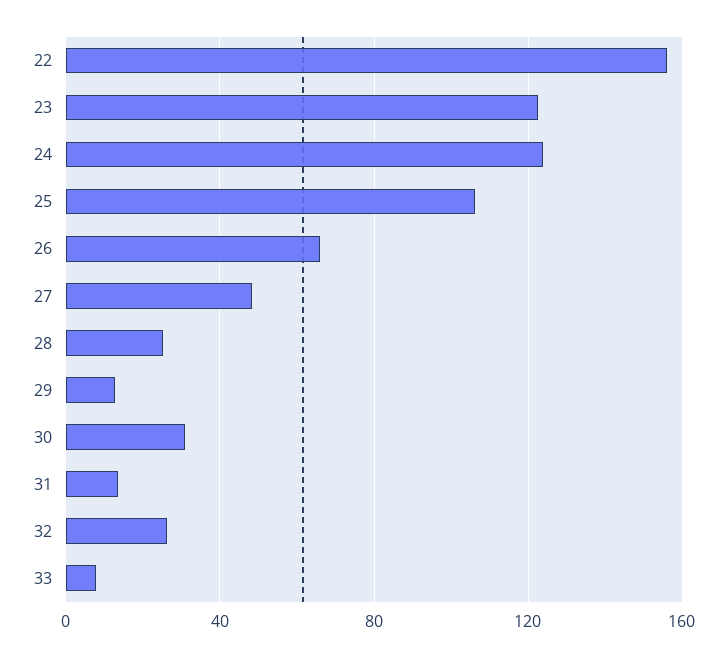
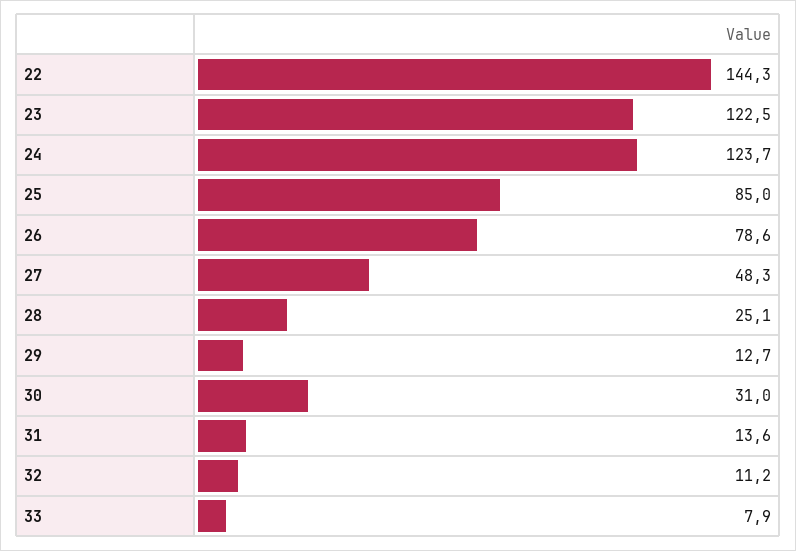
  {
-   "22": 155,
+   "22": 144.3,
    "23": 122.5,
    "24": 123.7,
-   "25": 105,
+   "25": 85,
-   "26": 65,
+   "26": 78.6,
    "27": 48.3,
    "28": 25.1,
    "29": 12.7,
    "30": 31,
    "31": 13.6,
-   "32": 25,
+   "32": 11.2,
    "33": 7.9
  }

